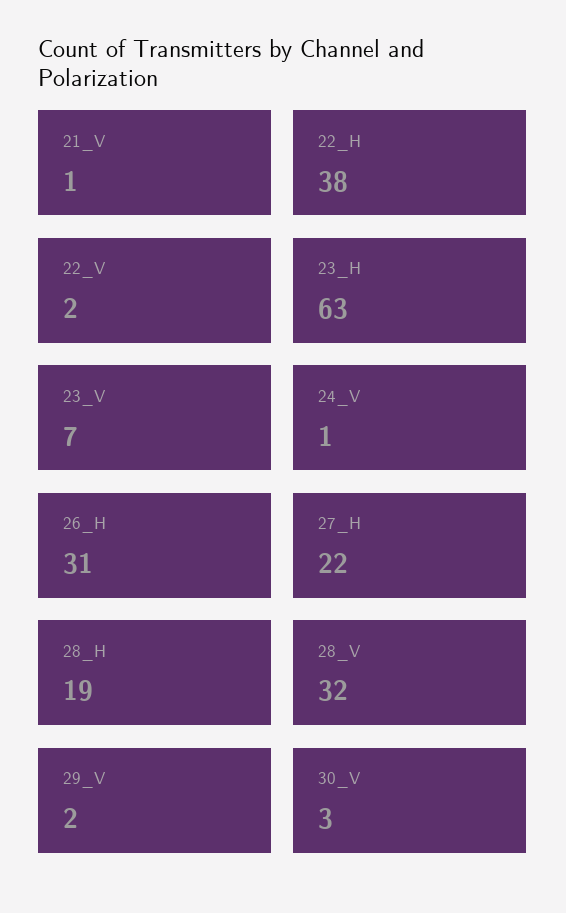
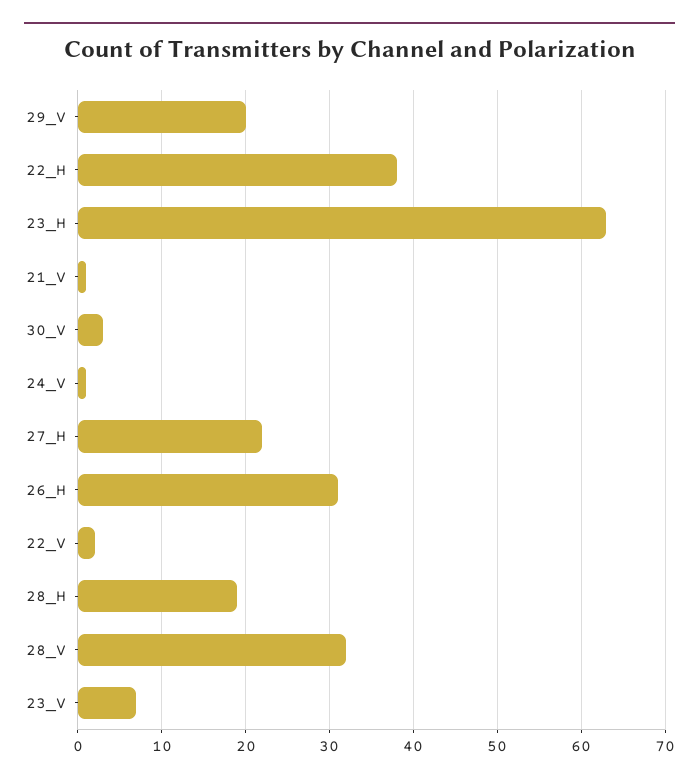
  {
    "21_V": 1,
    "22_H": 38,
    "22_V": 2,
    "23_H": 63,
    "23_V": 7,
    "24_V": 1,
    "26_H": 31,
    "27_H": 22,
    "28_H": 19,
    "28_V": 32,
-   "29_V": 2,
+   "29_V": 20,
    "30_V": 3
  }

